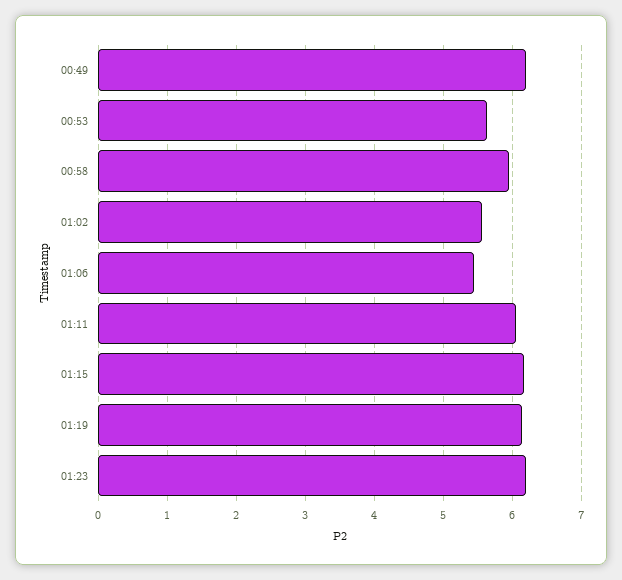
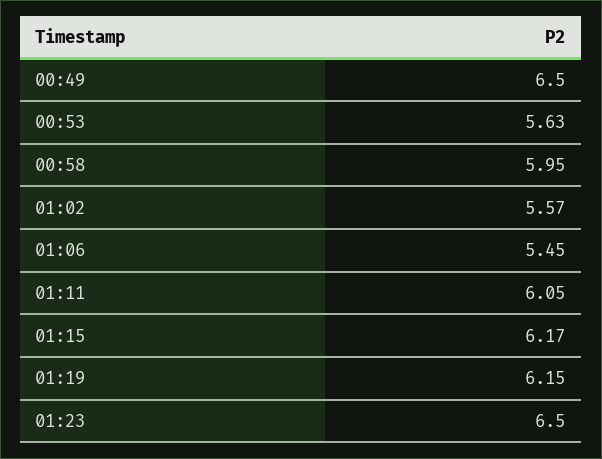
  {
-   "00:49": 6.2,
+   "00:49": 6.5,
    "00:53": 5.63,
    "00:58": 5.95,
    "01:02": 5.57,
    "01:06": 5.45,
    "01:11": 6.05,
    "01:15": 6.17,
    "01:19": 6.15,
-   "01:23": 6.2
+   "01:23": 6.5
  }

